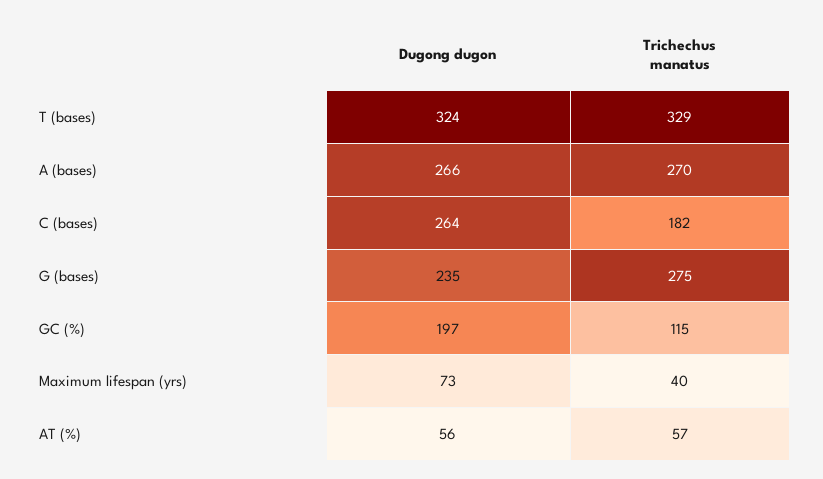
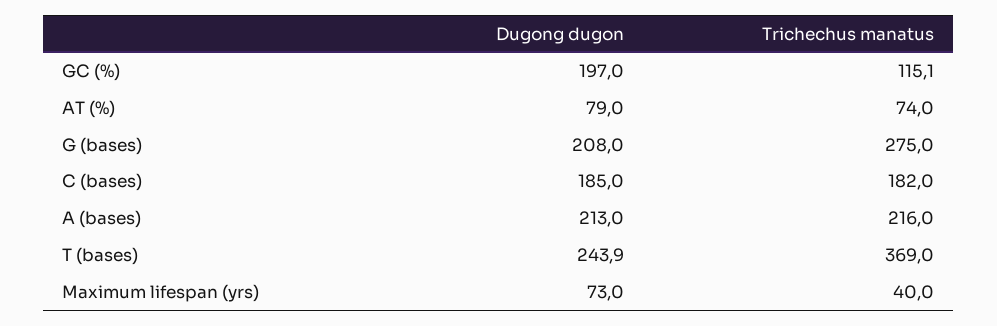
  {
    "Dugong dugon": {
-     "T (bases)": 324,
+     "T (bases)": 243.9,
-     "A (bases)": 266,
+     "A (bases)": 213,
-     "C (bases)": 264,
+     "C (bases)": 185,
-     "G (bases)": 235,
+     "G (bases)": 208,
      "GC (%)": 197,
      "Maximum lifespan (yrs)": 73,
-     "AT (%)": 56
+     "AT (%)": 79
    },
    "Trichechus manatus": {
-     "T (bases)": 329,
+     "T (bases)": 369,
-     "A (bases)": 270,
+     "A (bases)": 216,
      "C (bases)": 182,
      "G (bases)": 275,
      "GC (%)": 115.1,
      "Maximum lifespan (yrs)": 40,
-     "AT (%)": 57
+     "AT (%)": 74
    }
  }

